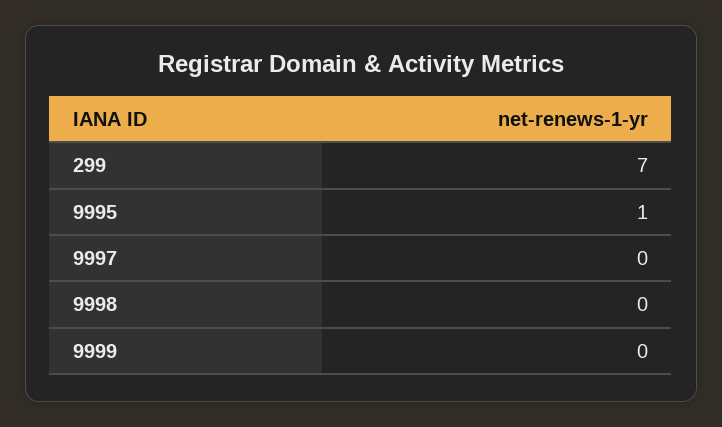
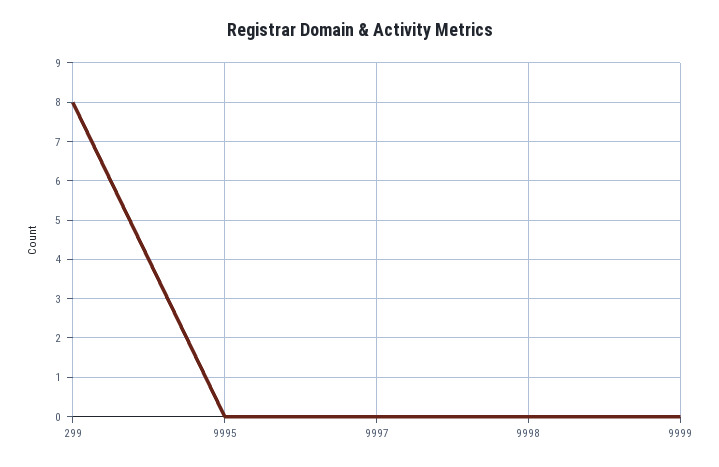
  {
-   "299": 7,
+   "299": 8,
-   "9995": 1,
+   "9995": 0,
    "9997": 0,
    "9998": 0,
    "9999": 0
  }

